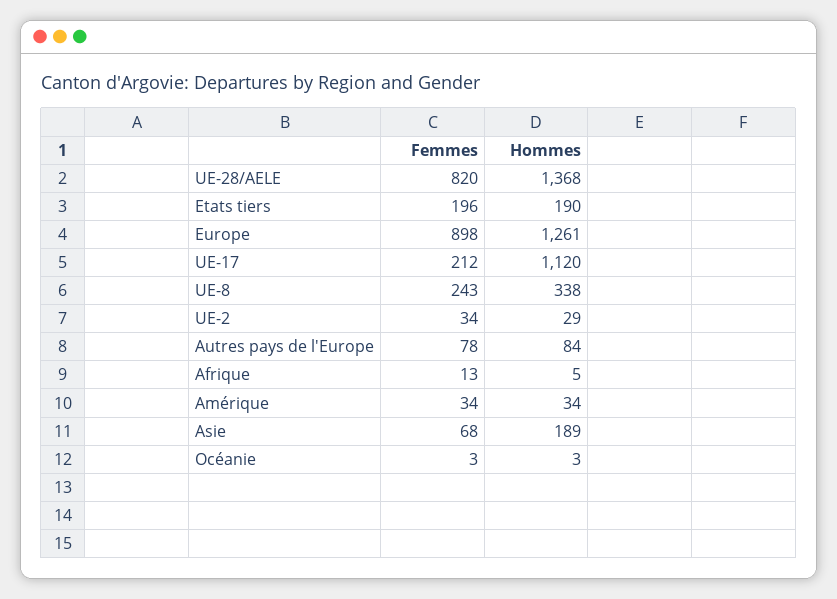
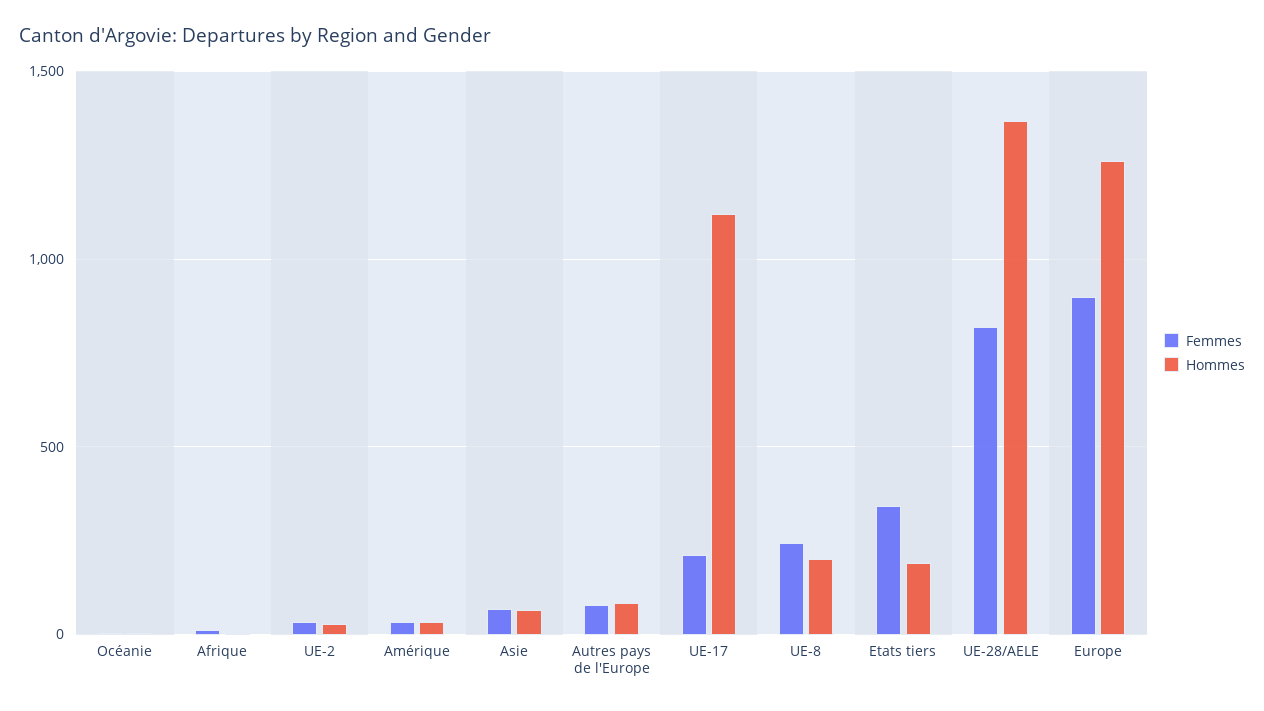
  {
    "Femmes": {
      "UE-28/AELE": 820,
-     "Etats tiers": 196,
+     "Etats tiers": 350,
      "Europe": 898,
      "UE-17": 212,
      "UE-8": 243,
      "UE-2": 34,
      "Autres pays de l'Europe": 78,
      "Afrique": 13,
      "Amérique": 34,
      "Asie": 68,
      "Océanie": 3
    },
    "Hommes": {
      "UE-28/AELE": 1368,
      "Etats tiers": 190,
      "Europe": 1261,
      "UE-17": 1120,
-     "UE-8": 338,
+     "UE-8": 200,
      "UE-2": 29,
      "Autres pays de l'Europe": 84,
      "Afrique": 5,
      "Amérique": 34,
-     "Asie": 189,
+     "Asie": 50,
      "Océanie": 3
    }
  }

